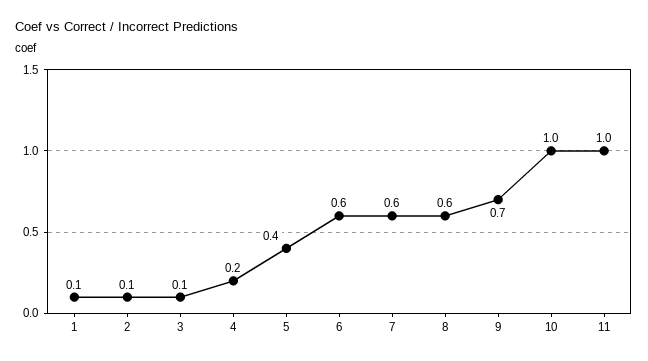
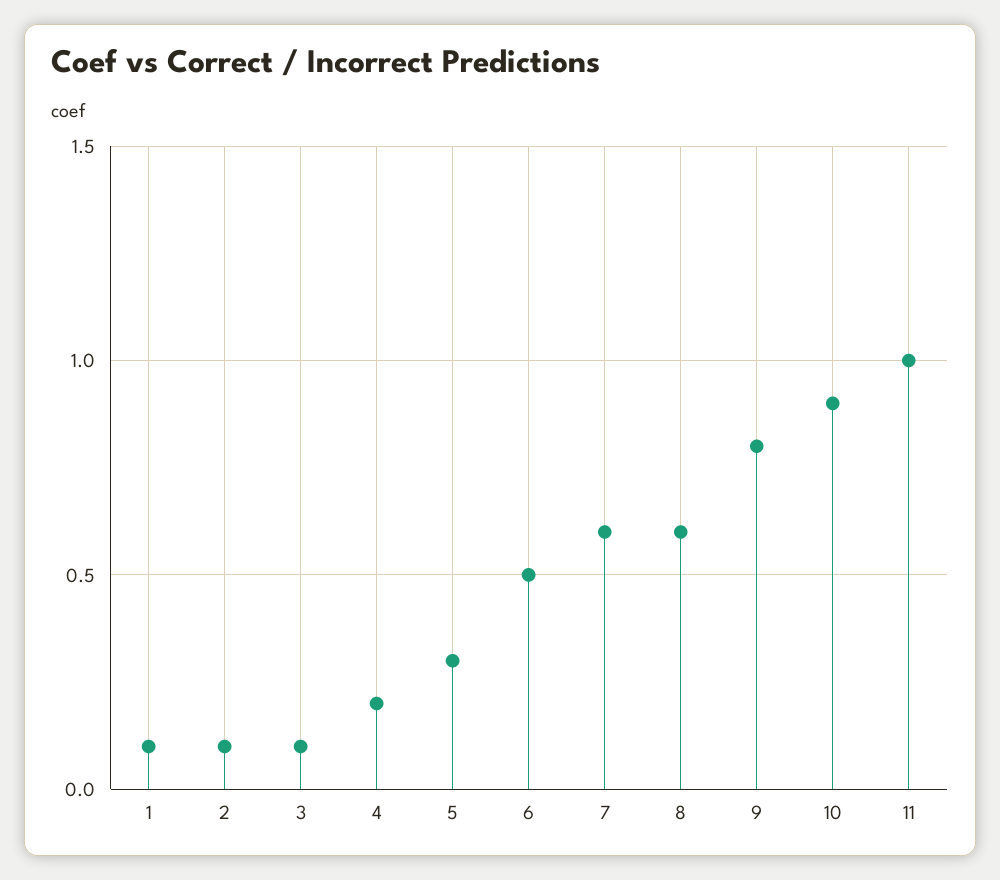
  {
    "1": 0.1,
    "2": 0.1,
    "3": 0.1,
    "4": 0.2,
-   "5": 0.4,
+   "5": 0.3,
-   "6": 0.6,
+   "6": 0.5,
    "7": 0.6,
    "8": 0.6,
-   "9": 0.7,
+   "9": 0.8,
-   "10": 1,
+   "10": 0.9,
    "11": 1
  }

